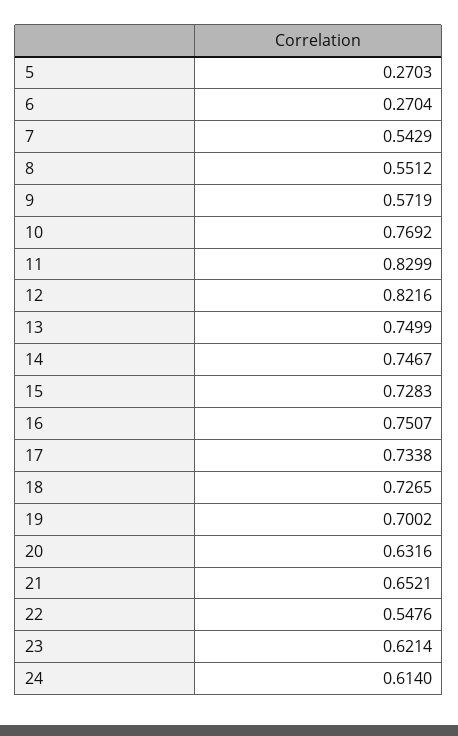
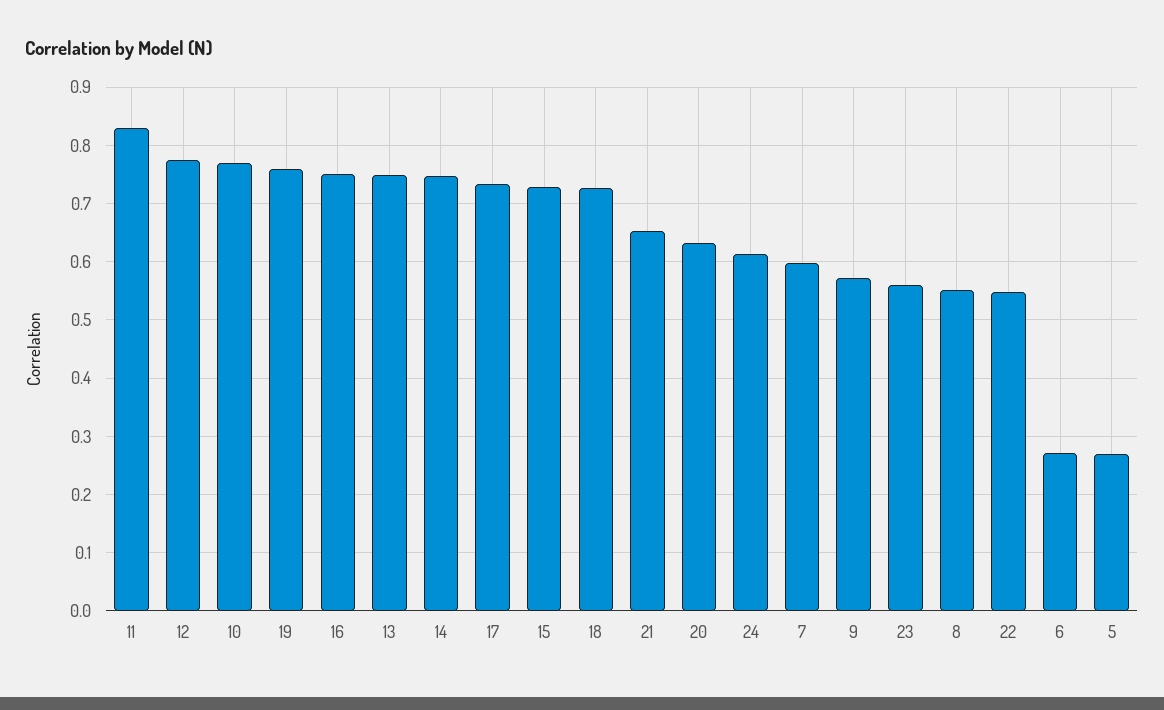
  {
    "5": 0.2703,
    "6": 0.2704,
-   "7": 0.5429,
+   "7": 0.6,
    "8": 0.5512,
    "9": 0.5719,
    "10": 0.7692,
    "11": 0.8299,
-   "12": 0.8216,
+   "12": 0.78,
    "13": 0.7499,
    "14": 0.7467,
    "15": 0.7283,
    "16": 0.7507,
    "17": 0.7338,
    "18": 0.7265,
-   "19": 0.7002,
+   "19": 0.76,
    "20": 0.6316,
    "21": 0.6521,
    "22": 0.5476,
-   "23": 0.6214,
+   "23": 0.56,
    "24": 0.614
  }

